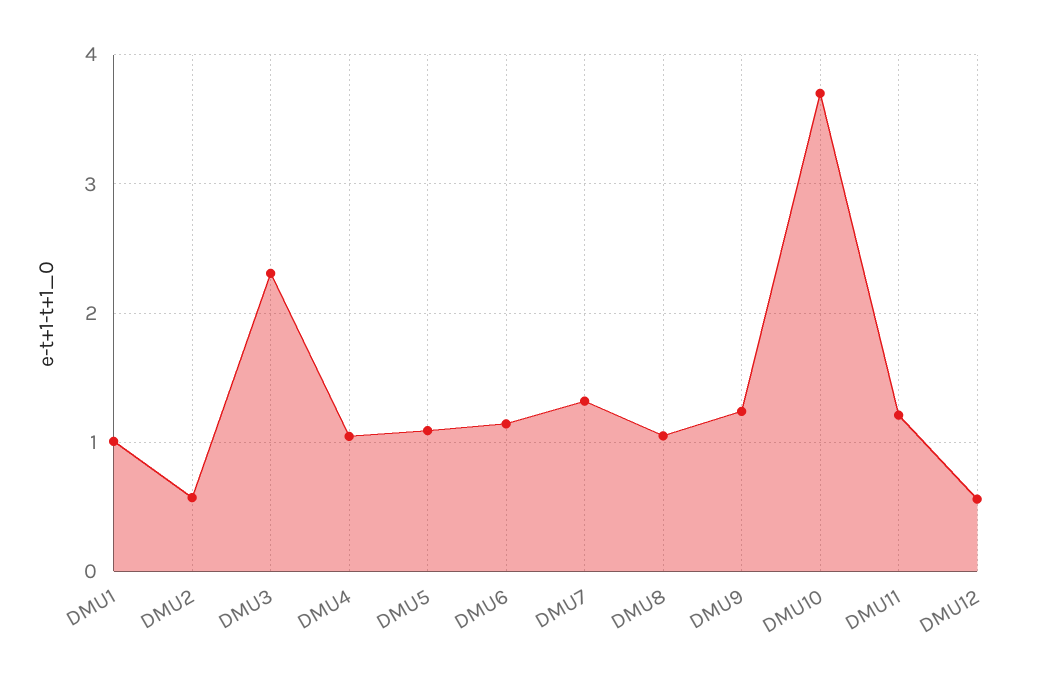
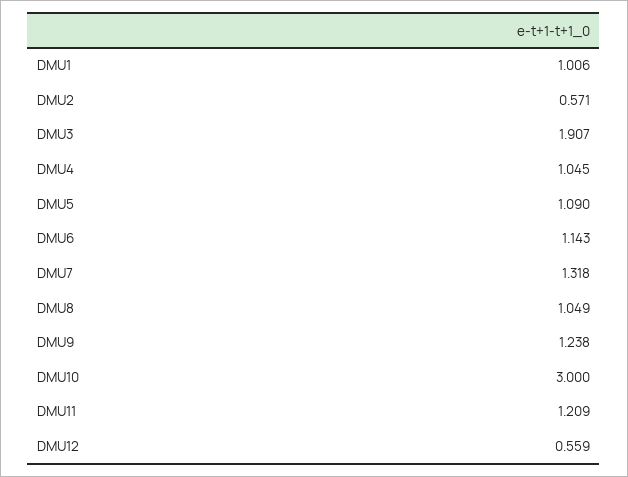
  {
    "DMU1": 1.006,
    "DMU2": 0.571,
-   "DMU3": 2.3,
+   "DMU3": 1.907,
    "DMU4": 1.045,
    "DMU5": 1.09,
    "DMU6": 1.143,
    "DMU7": 1.318,
    "DMU8": 1.049,
    "DMU9": 1.238,
-   "DMU10": 3.7,
+   "DMU10": 3,
    "DMU11": 1.209,
    "DMU12": 0.559
  }

